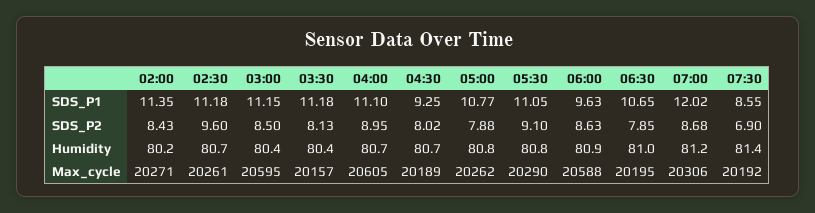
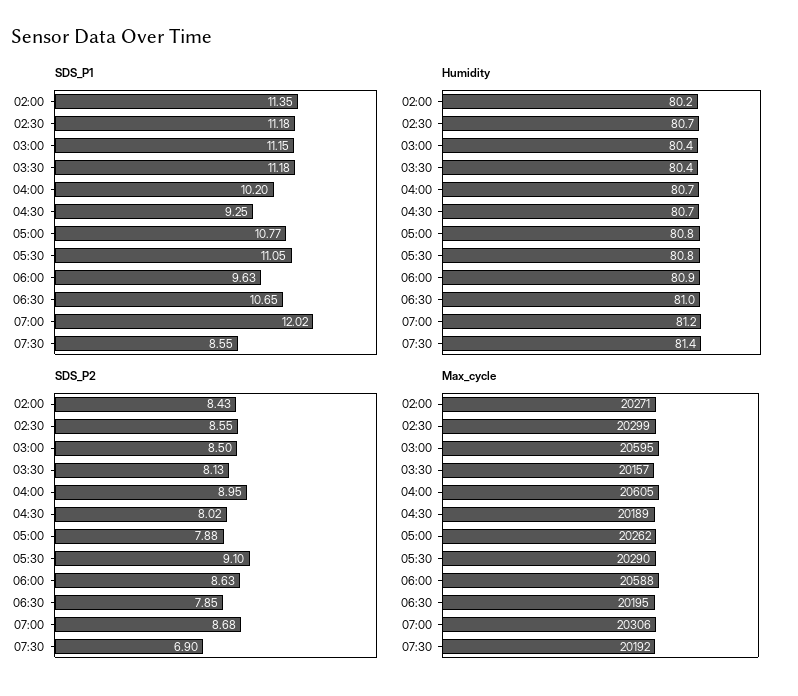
  {
    "SDS_P1": {
      "02:00": 11.35,
      "02:30": 11.18,
      "03:00": 11.15,
      "03:30": 11.18,
-     "04:00": 11.1,
+     "04:00": 10.2,
      "04:30": 9.25,
      "05:00": 10.77,
      "05:30": 11.05,
      "06:00": 9.63,
      "06:30": 10.65,
      "07:00": 12.02,
      "07:30": 8.55
    },
    "SDS_P2": {
      "02:00": 8.43,
-     "02:30": 9.6,
+     "02:30": 8.55,
      "03:00": 8.5,
      "03:30": 8.13,
      "04:00": 8.95,
      "04:30": 8.02,
      "05:00": 7.88,
      "05:30": 9.1,
      "06:00": 8.63,
      "06:30": 7.85,
      "07:00": 8.68,
      "07:30": 6.9
    },
    "Humidity": {
      "02:00": 80.2,
      "02:30": 80.7,
      "03:00": 80.4,
      "03:30": 80.4,
      "04:00": 80.7,
      "04:30": 80.7,
      "05:00": 80.8,
      "05:30": 80.8,
      "06:00": 80.9,
      "06:30": 81,
      "07:00": 81.2,
      "07:30": 81.4
    },
    "Max_cycle": {
      "02:00": 20271,
-     "02:30": 20261,
+     "02:30": 20299,
      "03:00": 20595,
      "03:30": 20157,
      "04:00": 20605,
      "04:30": 20189,
      "05:00": 20262,
      "05:30": 20290,
      "06:00": 20588,
      "06:30": 20195,
      "07:00": 20306,
      "07:30": 20192
    }
  }

